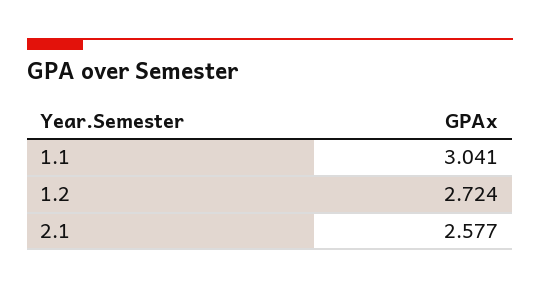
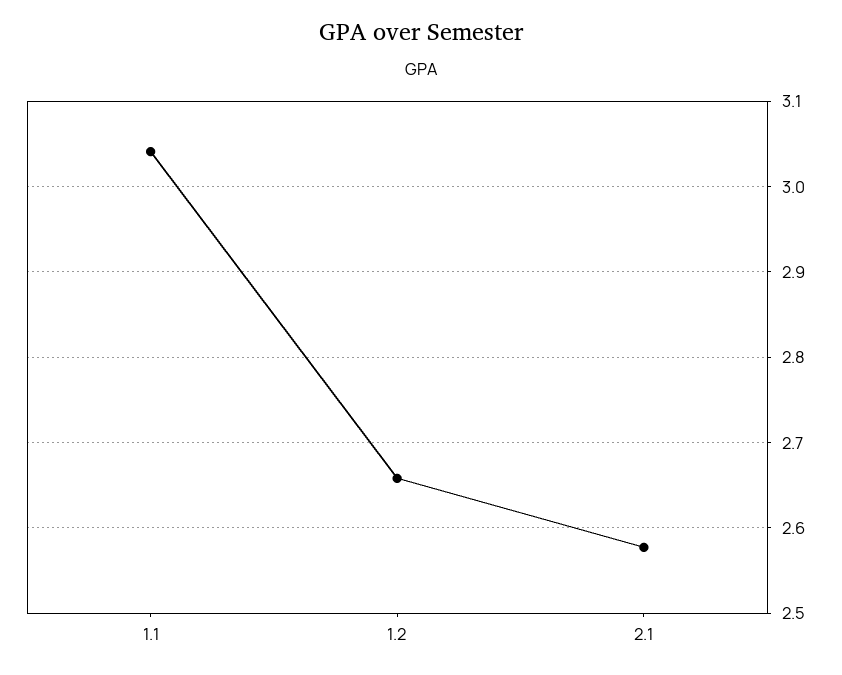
  {
    "1.1": 3.041,
-   "1.2": 2.724,
+   "1.2": 2.66,
    "2.1": 2.577
  }

